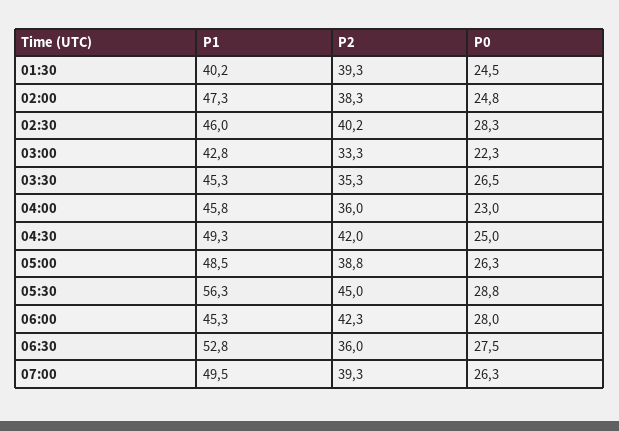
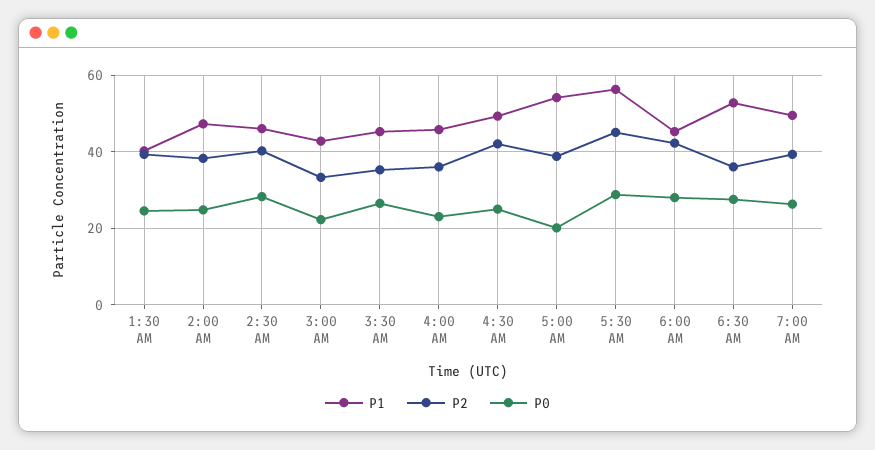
  {
    "P1": {
      "01:30": 40.2,
      "02:00": 47.3,
      "02:30": 46,
      "03:00": 42.8,
      "03:30": 45.3,
      "04:00": 45.8,
      "04:30": 49.3,
-     "05:00": 48.5,
+     "05:00": 54,
      "05:30": 56.3,
      "06:00": 45.3,
      "06:30": 52.8,
      "07:00": 49.5
    },
    "P2": {
      "01:30": 39.3,
      "02:00": 38.3,
      "02:30": 40.2,
      "03:00": 33.3,
      "03:30": 35.3,
      "04:00": 36,
      "04:30": 42,
      "05:00": 38.8,
      "05:30": 45,
      "06:00": 42.3,
      "06:30": 36,
      "07:00": 39.3
    },
    "P0": {
      "01:30": 24.5,
      "02:00": 24.8,
      "02:30": 28.3,
      "03:00": 22.3,
      "03:30": 26.5,
      "04:00": 23,
      "04:30": 25,
-     "05:00": 26.3,
+     "05:00": 20,
      "05:30": 28.8,
      "06:00": 28,
      "06:30": 27.5,
      "07:00": 26.3
    }
  }

